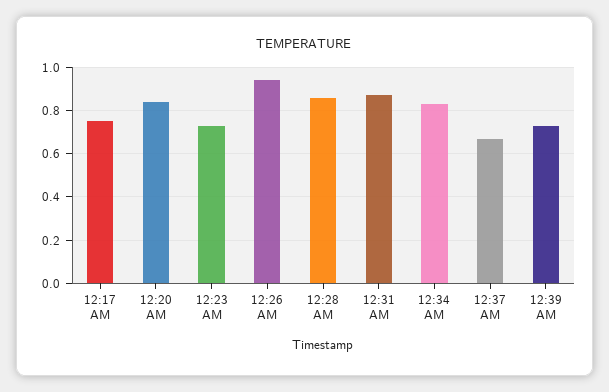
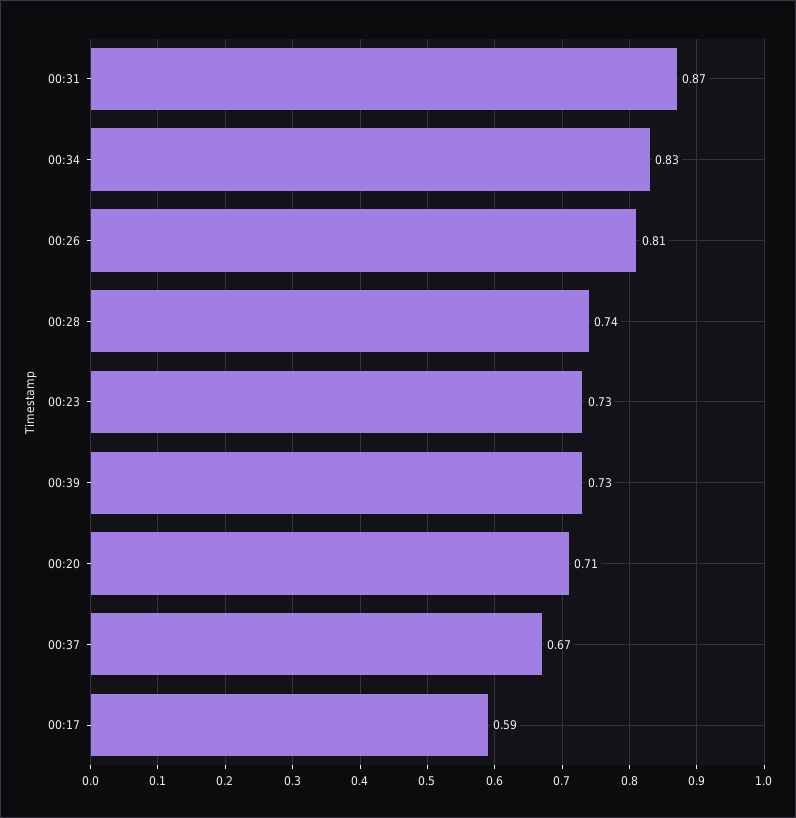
  {
-   "12:17 AM": 0.75,
+   "12:17 AM": 0.59,
-   "12:20 AM": 0.85,
+   "12:20 AM": 0.71,
    "12:23 AM": 0.73,
-   "12:26 AM": 0.95,
+   "12:26 AM": 0.81,
-   "12:28 AM": 0.85,
+   "12:28 AM": 0.74,
    "12:31 AM": 0.87,
    "12:34 AM": 0.83,
    "12:37 AM": 0.67,
    "12:39 AM": 0.73
  }

